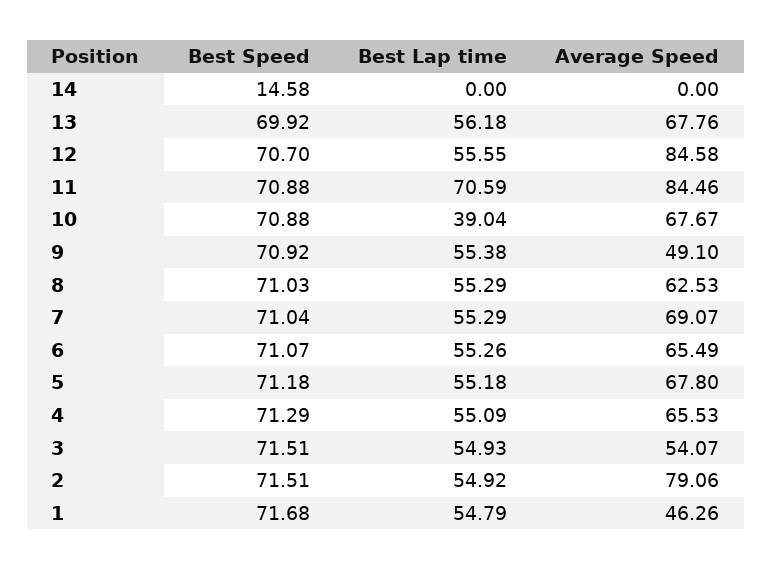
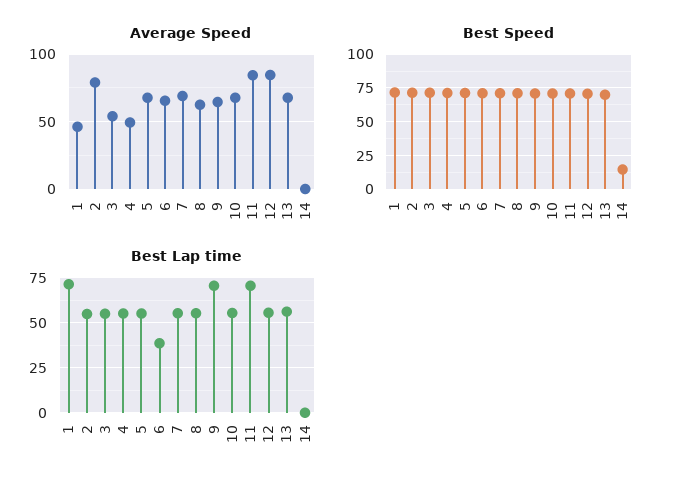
  {
    "Best Speed": {
      "14": 14.58,
      "13": 69.92,
      "12": 70.7,
      "11": 70.88,
      "10": 70.88,
      "9": 70.92,
      "8": 71.03,
      "7": 71.04,
      "6": 71.07,
      "5": 71.18,
      "4": 71.29,
      "3": 71.51,
      "2": 71.51,
      "1": 71.68
    },
    "Best Lap time": {
      "14": 0,
      "13": 56.18,
      "12": 55.55,
      "11": 70.59,
-     "10": 39.04,
+     "10": 55,
-     "9": 55.38,
+     "9": 70,
      "8": 55.29,
      "7": 55.29,
-     "6": 55.26,
+     "6": 40,
      "5": 55.18,
      "4": 55.09,
      "3": 54.93,
      "2": 54.92,
-     "1": 54.79
+     "1": 70
    },
    "Average Speed": {
      "14": 0,
      "13": 67.76,
      "12": 84.58,
      "11": 84.46,
      "10": 67.67,
-     "9": 49.1,
+     "9": 65,
      "8": 62.53,
      "7": 69.07,
      "6": 65.49,
      "5": 67.8,
-     "4": 65.53,
+     "4": 50,
      "3": 54.07,
      "2": 79.06,
      "1": 46.26
    }
  }

